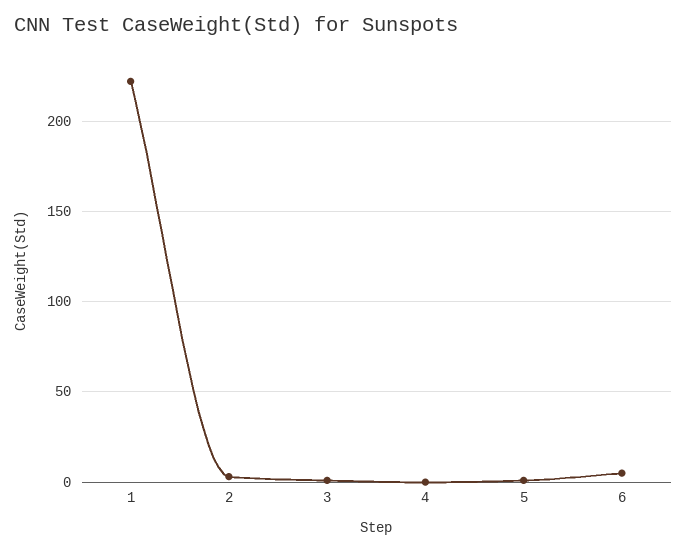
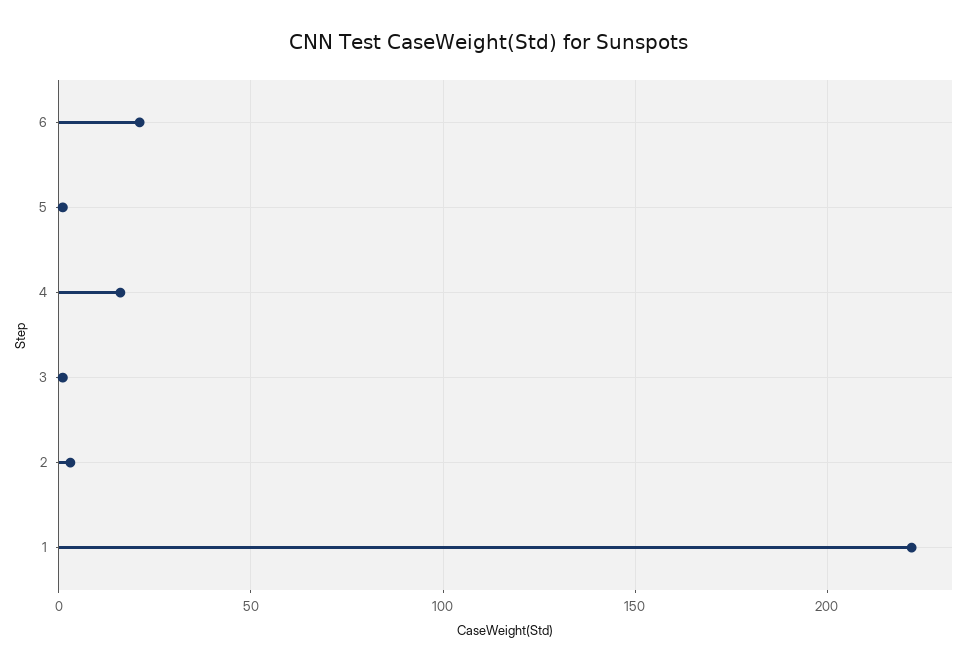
  {
    "1": 220,
    "2": 5,
    "3": 0,
-   "4": 0,
+   "4": 15,
    "5": 0,
-   "6": 5
+   "6": 20
  }

